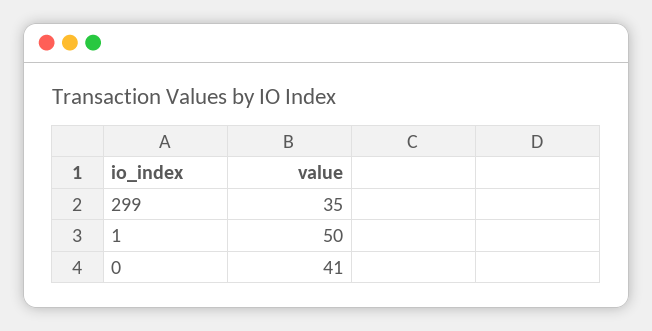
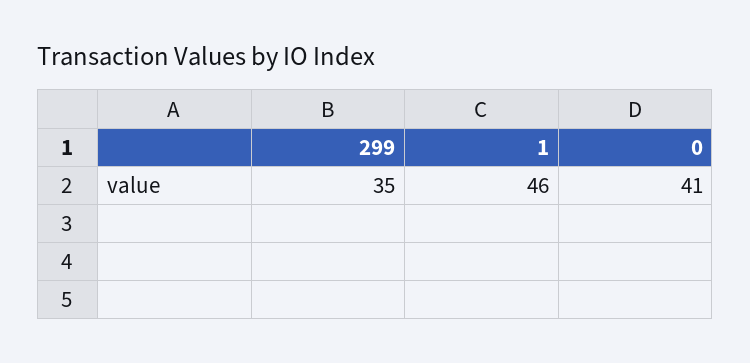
  {
    "299": 35,
-   "1": 50,
+   "1": 46,
    "0": 41
  }

